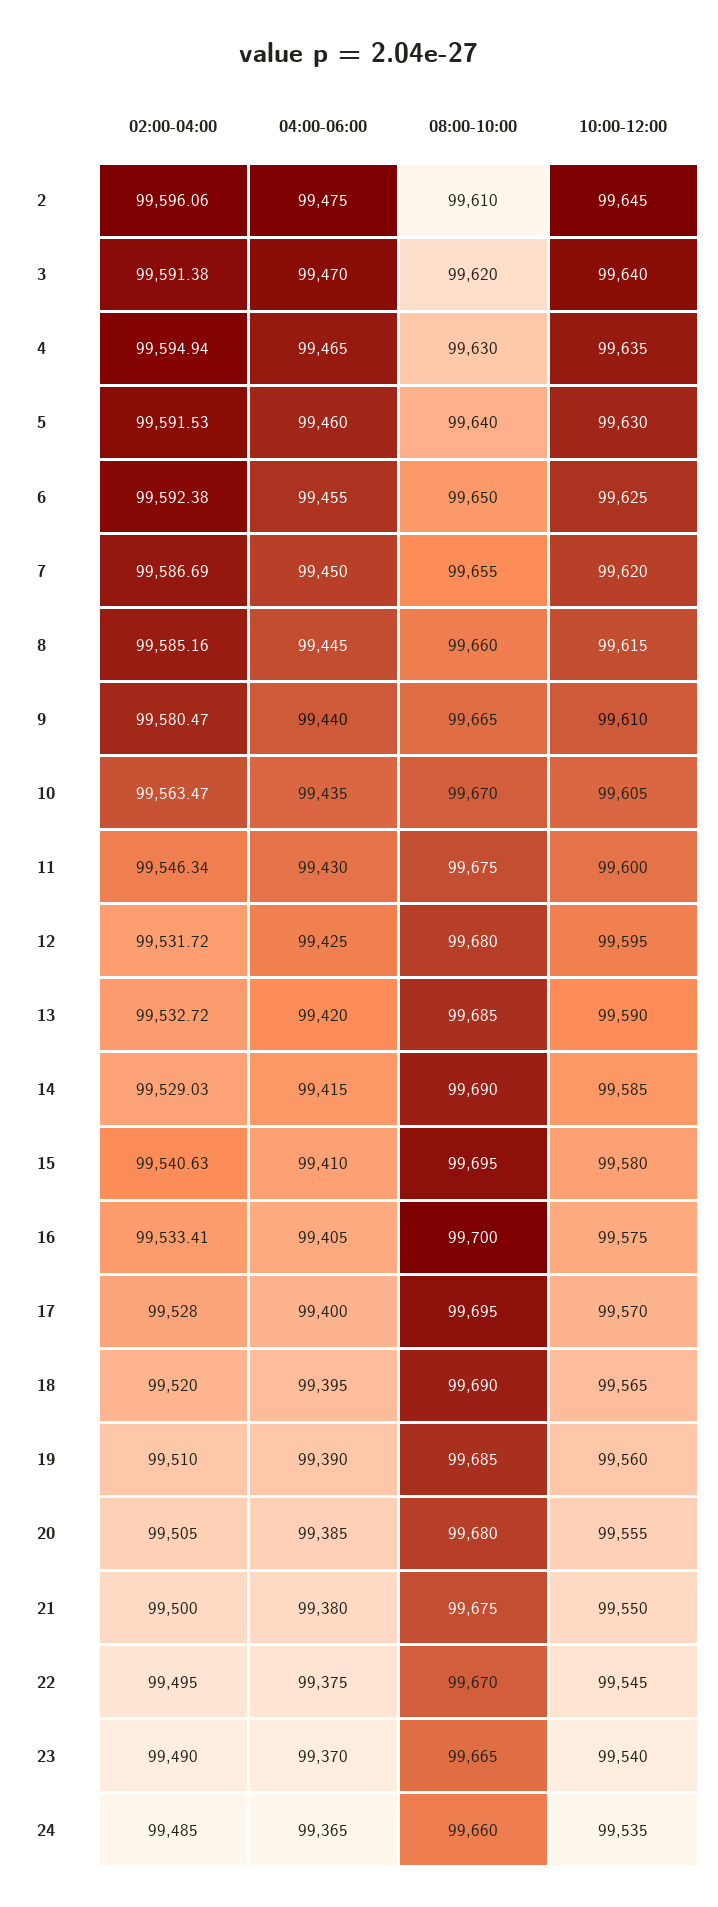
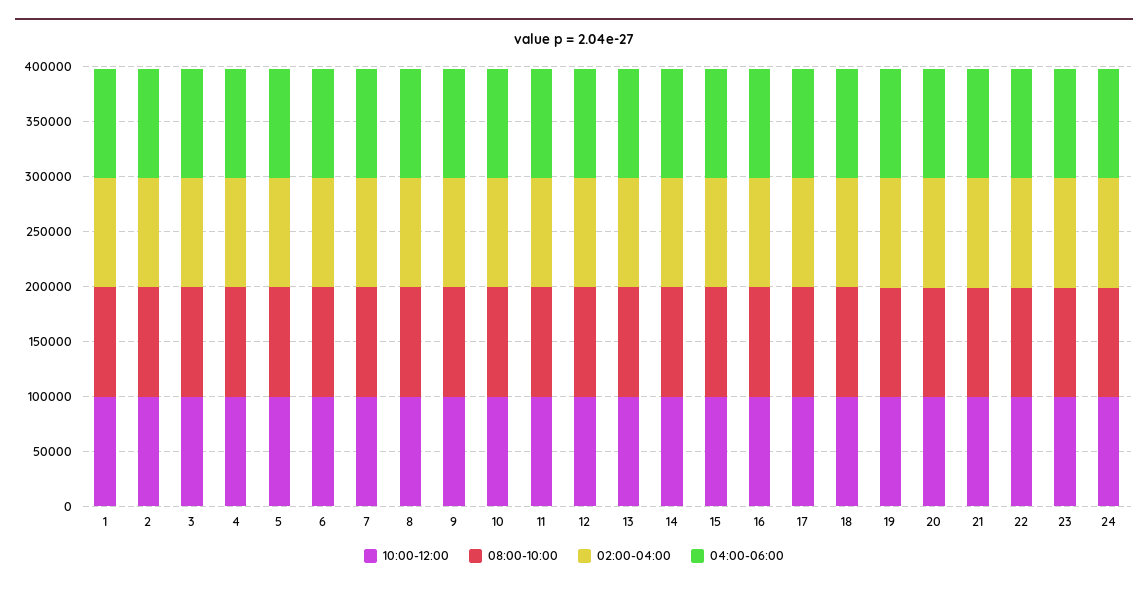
  {
    "02:00-04:00": {
      "2": 99596.06,
      "3": 99591.38,
      "4": 99594.94,
      "5": 99591.53,
      "6": 99592.38,
      "7": 99586.69,
      "8": 99585.16,
      "9": 99580.47,
      "10": 99563.47,
      "11": 99546.34,
      "12": 99531.72,
      "13": 99532.72,
      "14": 99529.03,
      "15": 99540.63,
      "16": 99533.41,
      "17": 99528,
      "18": 99520,
      "19": 99510,
      "20": 99505,
      "21": 99500,
      "22": 99495,
      "23": 99490,
-     "24": 99485
+     "24": 99485,
+     "1": 100000
    },
    "04:00-06:00": {
      "2": 99475,
      "3": 99470,
      "4": 99465,
      "5": 99460,
      "6": 99455,
      "7": 99450,
      "8": 99445,
      "9": 99440,
      "10": 99435,
      "11": 99430,
      "12": 99425,
      "13": 99420,
      "14": 99415,
      "15": 99410,
      "16": 99405,
      "17": 99400,
      "18": 99395,
      "19": 99390,
      "20": 99385,
      "21": 99380,
      "22": 99375,
      "23": 99370,
-     "24": 99365
+     "24": 99365,
+     "1": 100000
    },
    "08:00-10:00": {
      "2": 99610,
      "3": 99620,
      "4": 99630,
      "5": 99640,
      "6": 99650,
      "7": 99655,
      "8": 99660,
      "9": 99665,
      "10": 99670,
      "11": 99675,
      "12": 99680,
      "13": 99685,
      "14": 99690,
      "15": 99695,
      "16": 99700,
      "17": 99695,
      "18": 99690,
      "19": 99685,
      "20": 99680,
      "21": 99675,
      "22": 99670,
      "23": 99665,
-     "24": 99660
+     "24": 99660,
+     "1": 100000
    },
    "10:00-12:00": {
      "2": 99645,
      "3": 99640,
      "4": 99635,
      "5": 99630,
      "6": 99625,
      "7": 99620,
      "8": 99615,
      "9": 99610,
      "10": 99605,
      "11": 99600,
      "12": 99595,
      "13": 99590,
      "14": 99585,
      "15": 99580,
      "16": 99575,
      "17": 99570,
      "18": 99565,
      "19": 99560,
      "20": 99555,
      "21": 99550,
      "22": 99545,
      "23": 99540,
-     "24": 99535
+     "24": 99535,
+     "1": 100000
    }
  }

